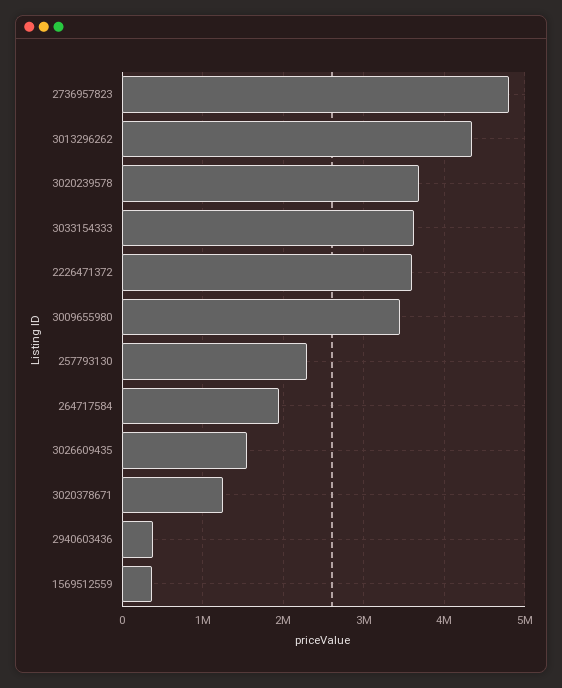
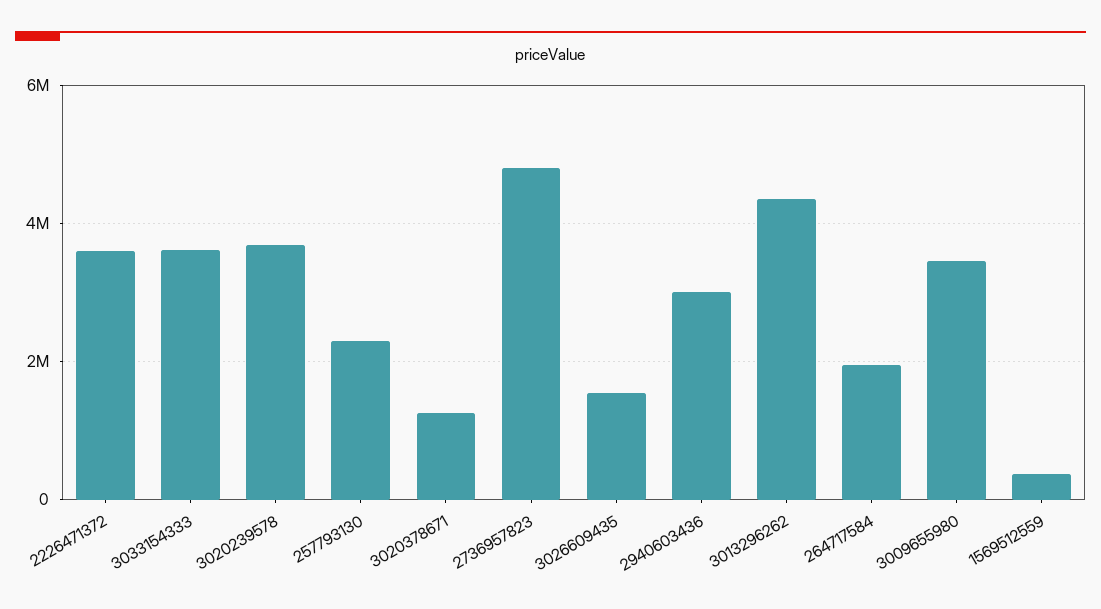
  {
    "2736957823": 4800000,
    "3013296262": 4400000,
    "3020239578": 3700000,
    "3033154333": 3600000,
    "2226471372": 3600000,
    "3009655980": 3500000,
    "257793130": 2300000,
    "264717584": 2000000,
    "3026609435": 1600000,
    "3020378671": 1300000,
-   "2940603436": 400000,
+   "2940603436": 3000000,
    "1569512559": 400000
  }

